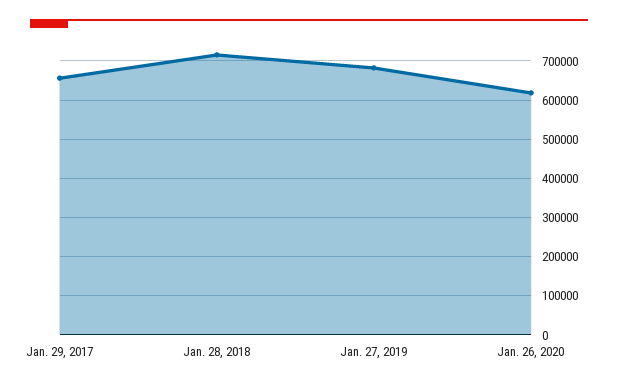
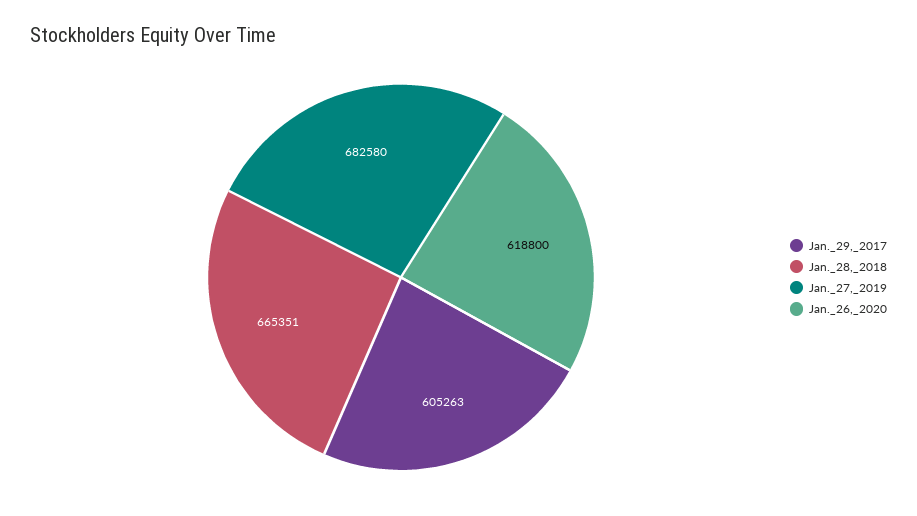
  {
-   "Jan. 29, 2017": 660000,
+   "Jan. 29, 2017": 605263,
-   "Jan. 28, 2018": 720000,
+   "Jan. 28, 2018": 665351,
    "Jan. 27, 2019": 682580,
    "Jan. 26, 2020": 618800
  }

